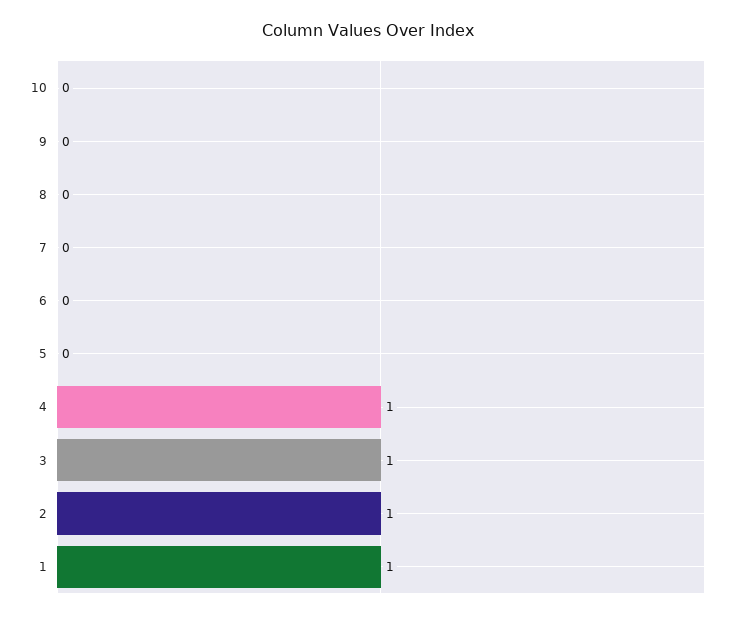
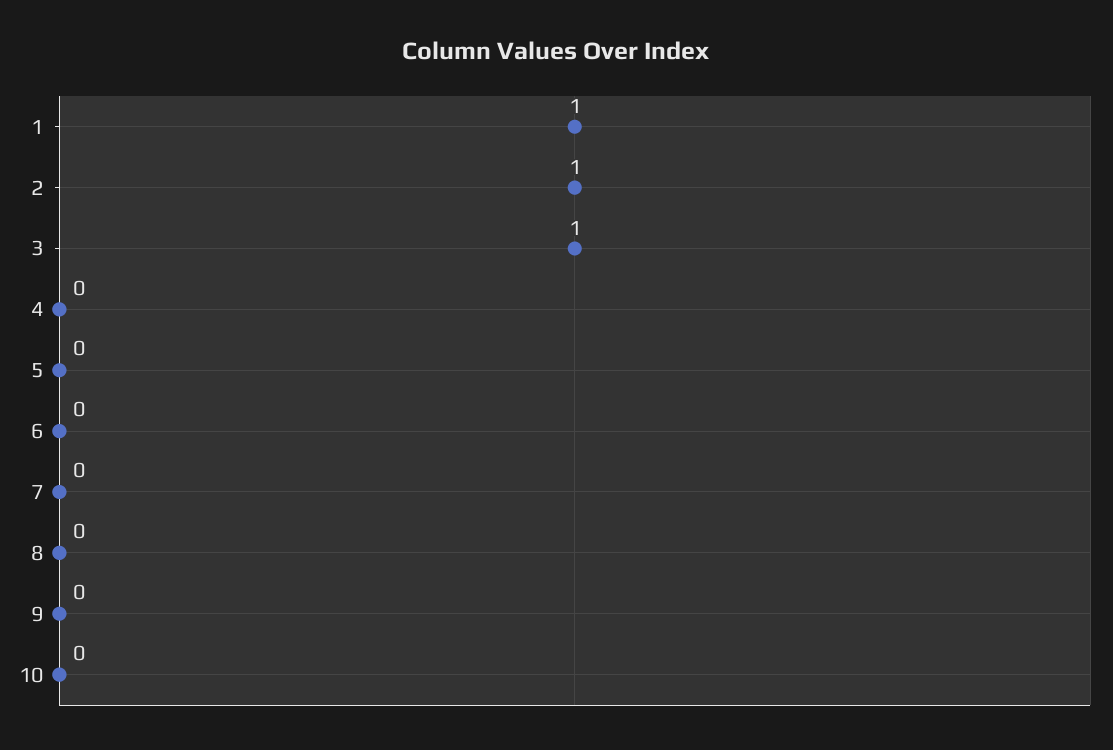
  {
    "10": 0,
    "9": 0,
    "8": 0,
    "7": 0,
    "6": 0,
    "5": 0,
-   "4": 1,
+   "4": 0,
    "3": 1,
    "2": 1,
    "1": 1
  }

